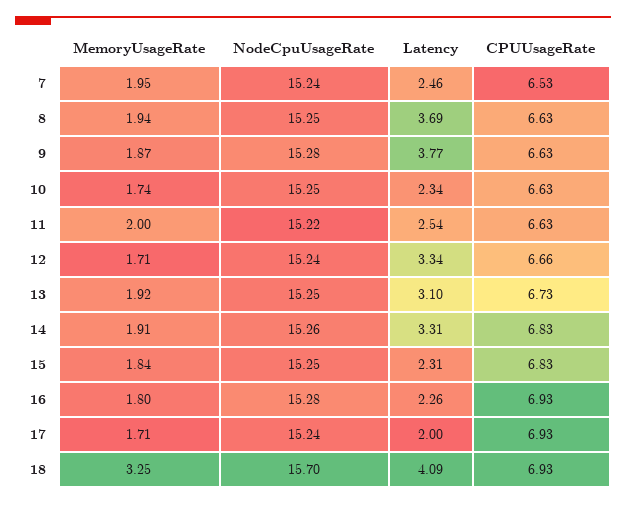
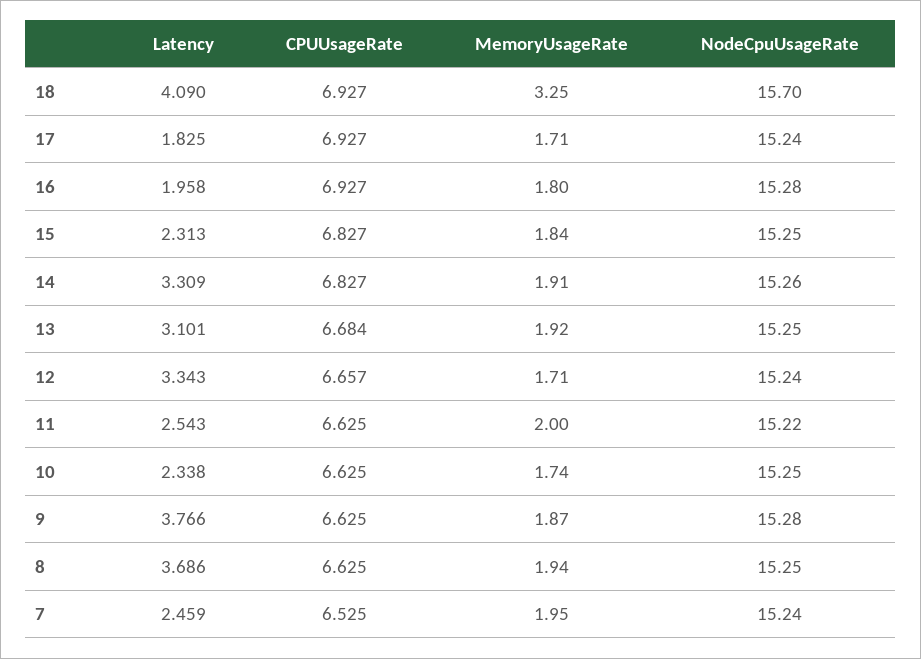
  {
    "MemoryUsageRate": {
      "7": 1.95,
      "8": 1.94,
      "9": 1.87,
      "10": 1.74,
      "11": 2,
      "12": 1.71,
      "13": 1.92,
      "14": 1.91,
      "15": 1.84,
      "16": 1.8,
      "17": 1.71,
      "18": 3.25
    },
    "NodeCpuUsageRate": {
      "7": 15.24,
      "8": 15.25,
      "9": 15.28,
      "10": 15.25,
      "11": 15.22,
      "12": 15.24,
      "13": 15.25,
      "14": 15.26,
      "15": 15.25,
      "16": 15.28,
      "17": 15.24,
      "18": 15.7
    },
    "Latency": {
      "7": 2.459,
      "8": 3.686,
      "9": 3.766,
      "10": 2.338,
      "11": 2.543,
      "12": 3.343,
      "13": 3.101,
      "14": 3.309,
      "15": 2.313,
-     "16": 2.26,
+     "16": 1.958,
-     "17": 2,
+     "17": 1.825,
      "18": 4.09
    },
    "CPUUsageRate": {
      "7": 6.525,
      "8": 6.625,
      "9": 6.625,
      "10": 6.625,
      "11": 6.625,
      "12": 6.657,
-     "13": 6.73,
+     "13": 6.684,
      "14": 6.827,
      "15": 6.827,
      "16": 6.927,
      "17": 6.927,
      "18": 6.927
    }
  }

